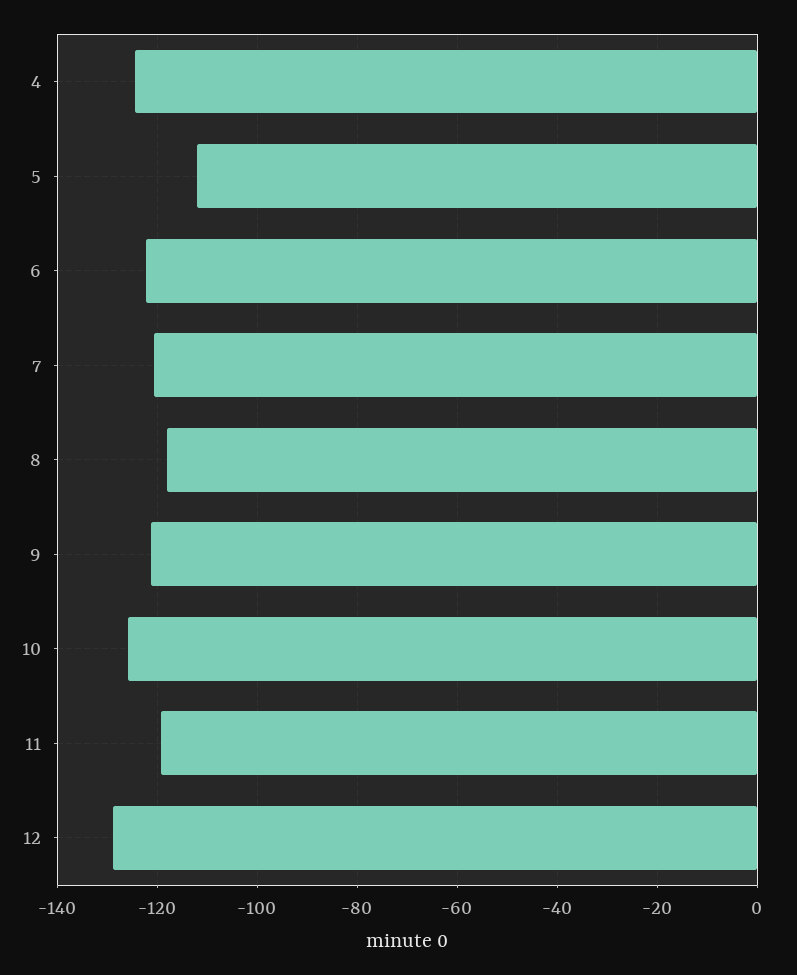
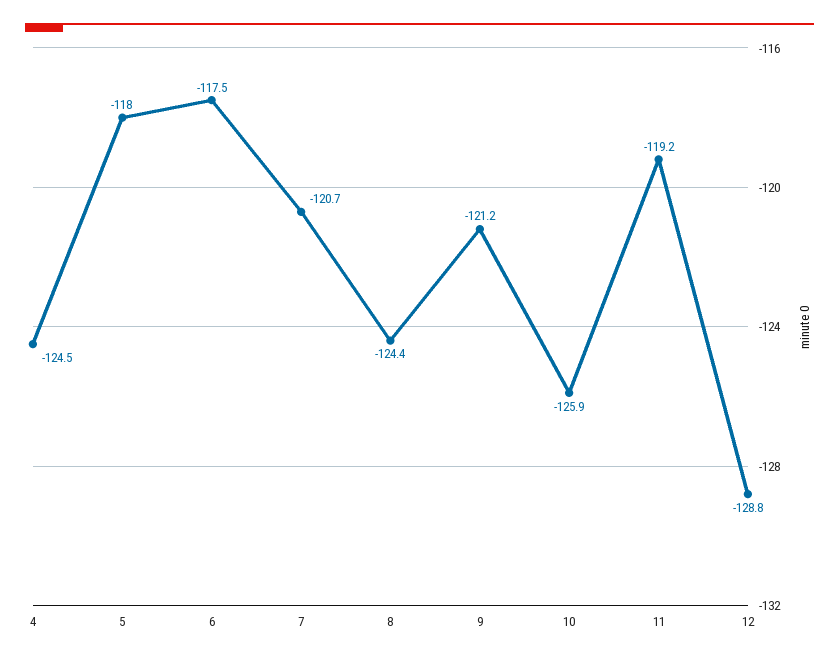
  {
    "4": -124.5,
-   "5": -112,
+   "5": -118,
-   "6": -122,
+   "6": -117.5,
    "7": -120.7,
-   "8": -118,
+   "8": -124.4,
    "9": -121.2,
    "10": -125.9,
    "11": -119.2,
    "12": -128.8
  }

